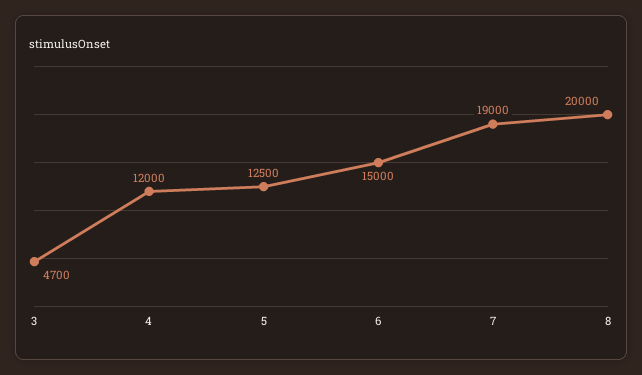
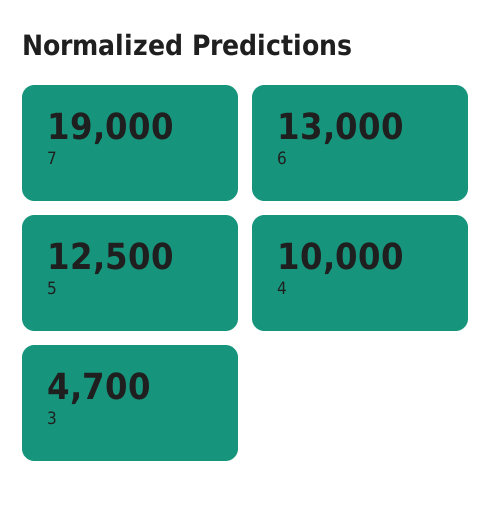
  {
    "3": 4700,
-   "4": 12000,
+   "4": 10000,
    "5": 12500,
-   "6": 15000,
+   "6": 13000,
-   "7": 19000,
+   "7": 19000
-   "8": 20000
  }

